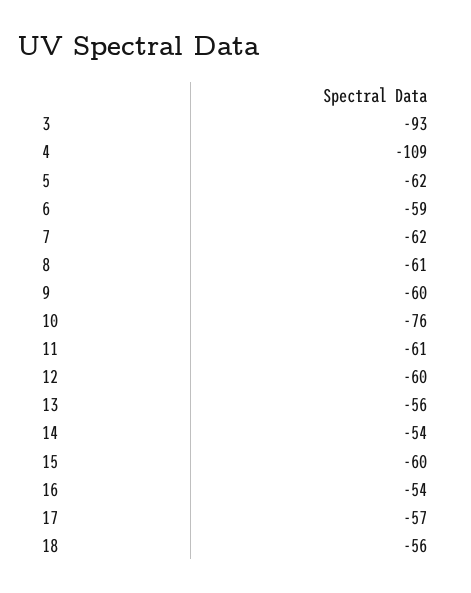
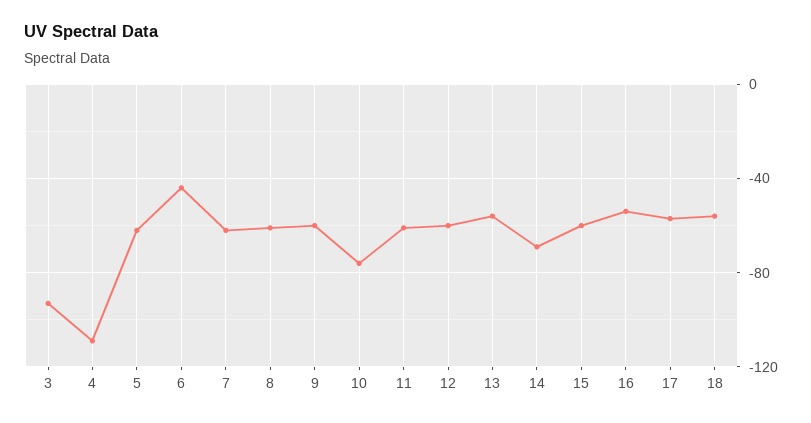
  {
    "3": -93,
    "4": -109,
    "5": -62,
-   "6": -59,
+   "6": -45,
    "7": -62,
    "8": -61,
    "9": -60,
    "10": -76,
    "11": -61,
    "12": -60,
    "13": -56,
-   "14": -54,
+   "14": -70,
    "15": -60,
    "16": -54,
    "17": -57,
    "18": -56
  }

